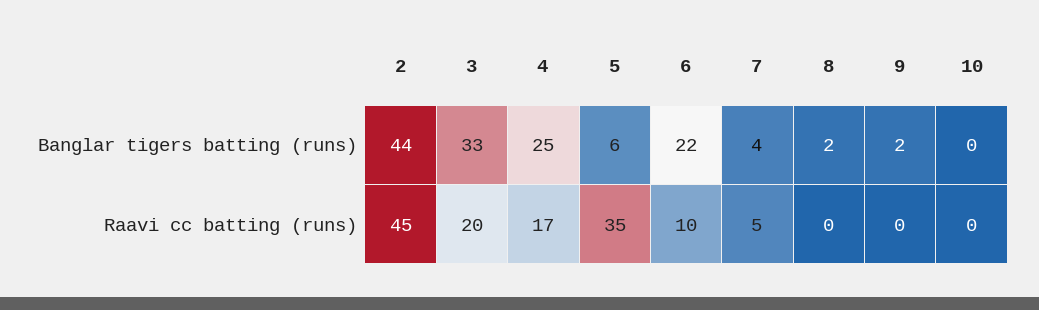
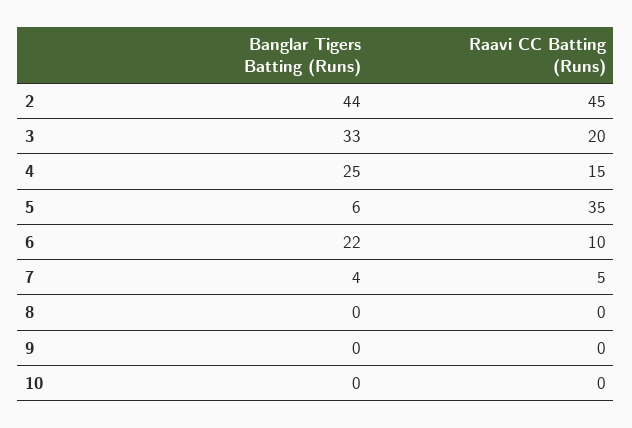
  {
    "2": {
      "Banglar tigers batting (runs)": 44,
      "Raavi cc batting (runs)": 45
    },
    "3": {
      "Banglar tigers batting (runs)": 33,
      "Raavi cc batting (runs)": 20
    },
    "4": {
      "Banglar tigers batting (runs)": 25,
-     "Raavi cc batting (runs)": 17
+     "Raavi cc batting (runs)": 15
    },
    "5": {
      "Banglar tigers batting (runs)": 6,
      "Raavi cc batting (runs)": 35
    },
    "6": {
      "Banglar tigers batting (runs)": 22,
      "Raavi cc batting (runs)": 10
    },
    "7": {
      "Banglar tigers batting (runs)": 4,
      "Raavi cc batting (runs)": 5
    },
    "8": {
-     "Banglar tigers batting (runs)": 2,
+     "Banglar tigers batting (runs)": 0,
      "Raavi cc batting (runs)": 0
    },
    "9": {
-     "Banglar tigers batting (runs)": 2,
+     "Banglar tigers batting (runs)": 0,
      "Raavi cc batting (runs)": 0
    },
    "10": {
      "Banglar tigers batting (runs)": 0,
      "Raavi cc batting (runs)": 0
    }
  }

